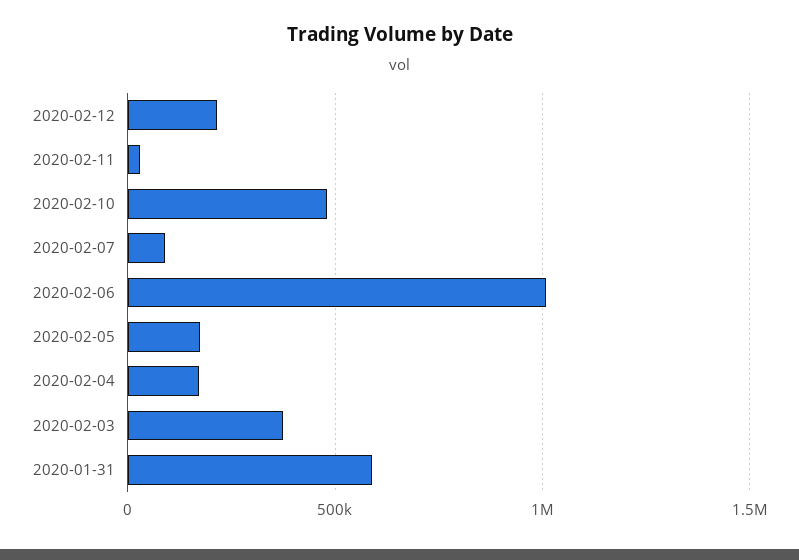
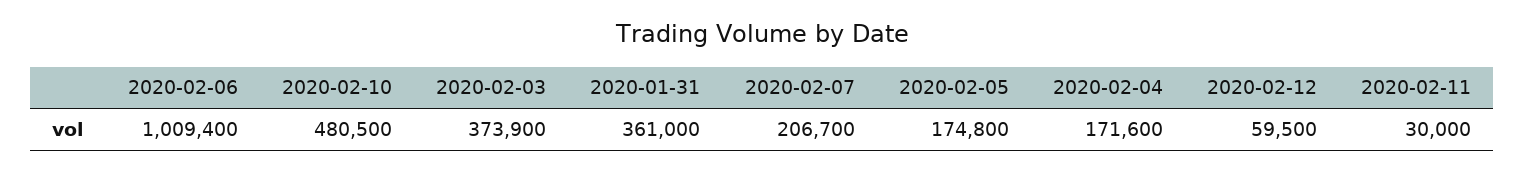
  {
-   "2020-02-12": 200000,
+   "2020-02-12": 59500,
    "2020-02-11": 30000,
    "2020-02-10": 480500,
-   "2020-02-07": 100000,
+   "2020-02-07": 206700,
    "2020-02-06": 1009400,
    "2020-02-05": 174800,
    "2020-02-04": 171600,
    "2020-02-03": 373900,
-   "2020-01-31": 600000
+   "2020-01-31": 361000
  }

